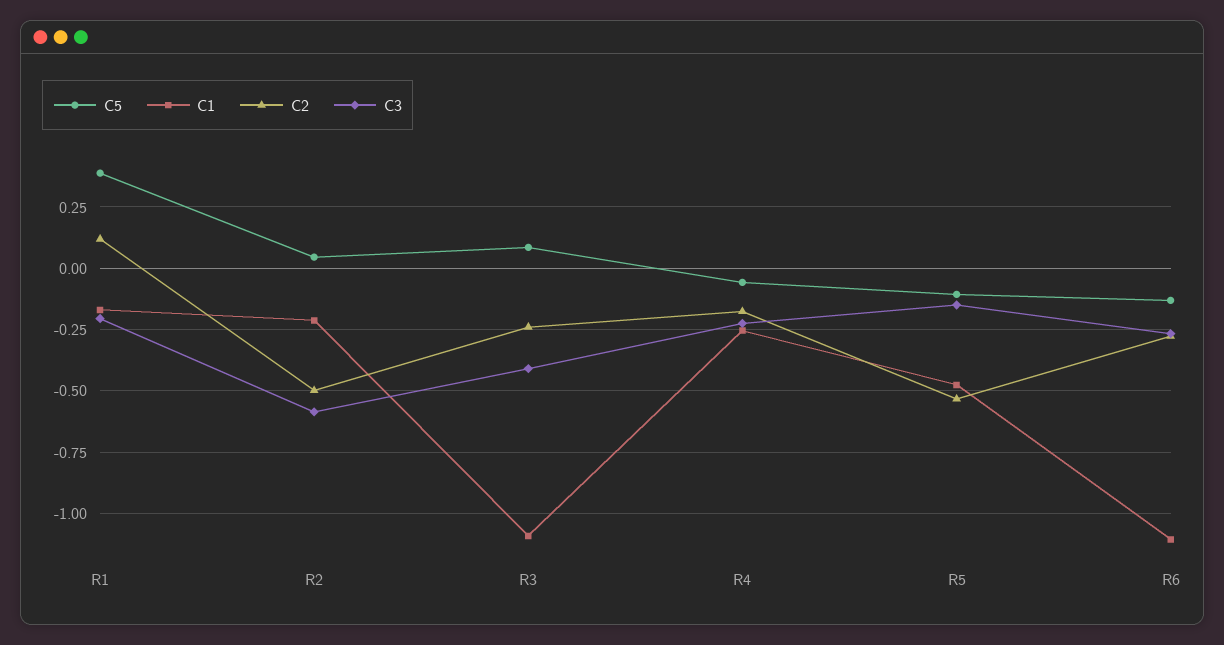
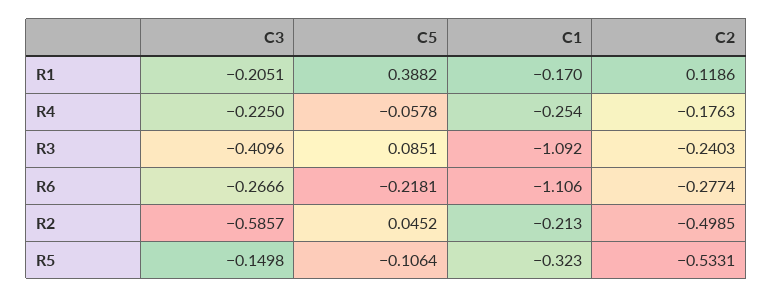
  {
    "C5": {
      "R1": 0.3882,
      "R2": 0.0452,
      "R3": 0.0851,
      "R4": -0.0578,
      "R5": -0.1064,
-     "R6": -0.125
+     "R6": -0.2181
    },
    "C1": {
      "R1": -0.17,
      "R2": -0.213,
      "R3": -1.092,
      "R4": -0.254,
-     "R5": -0.475,
+     "R5": -0.323,
      "R6": -1.106
    },
    "C2": {
      "R1": 0.1186,
      "R2": -0.4985,
      "R3": -0.2403,
      "R4": -0.1763,
      "R5": -0.5331,
      "R6": -0.2774
    },
    "C3": {
      "R1": -0.2051,
      "R2": -0.5857,
      "R3": -0.4096,
      "R4": -0.225,
      "R5": -0.1498,
      "R6": -0.2666
    }
  }

